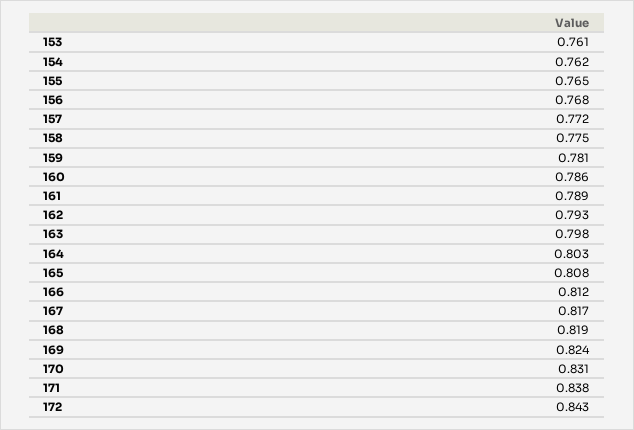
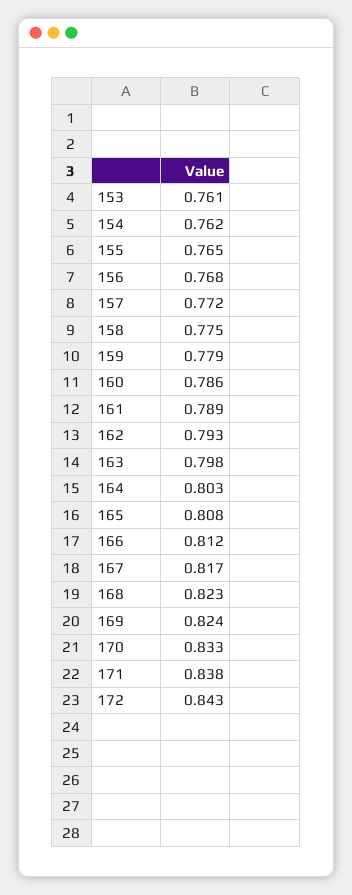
  {
    "153": 0.761,
    "154": 0.762,
    "155": 0.765,
    "156": 0.768,
    "157": 0.772,
    "158": 0.775,
-   "159": 0.781,
+   "159": 0.779,
    "160": 0.786,
    "161": 0.789,
    "162": 0.793,
    "163": 0.798,
    "164": 0.803,
    "165": 0.808,
    "166": 0.812,
    "167": 0.817,
-   "168": 0.819,
+   "168": 0.823,
    "169": 0.824,
-   "170": 0.831,
+   "170": 0.833,
    "171": 0.838,
    "172": 0.843
  }

